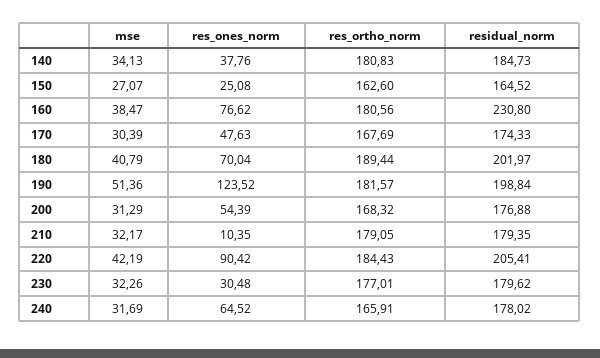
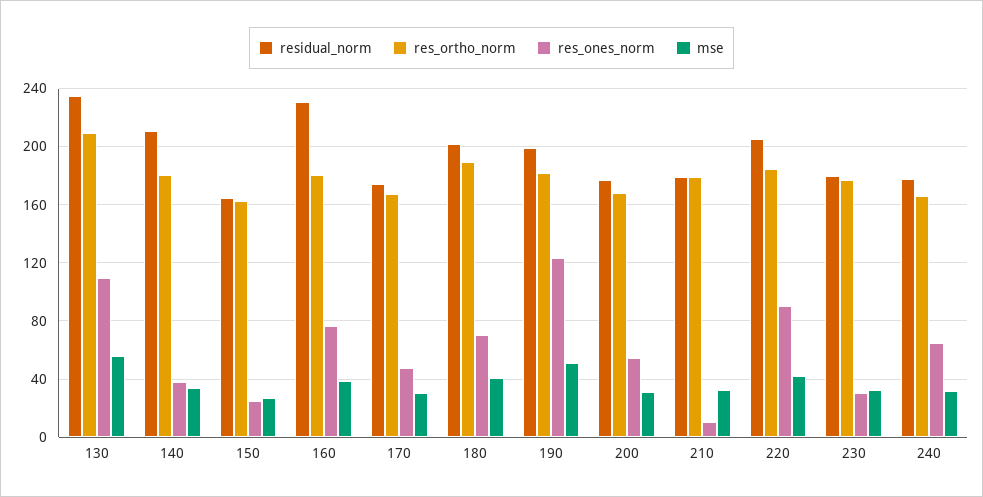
  {
    "mse": {
      "140": 34.13,
      "150": 27.07,
      "160": 38.47,
      "170": 30.39,
      "180": 40.79,
      "190": 51.36,
      "200": 31.29,
      "210": 32.17,
      "220": 42.19,
      "230": 32.26,
-     "240": 31.69
+     "240": 31.69,
+     "130": 55
    },
    "res_ones_norm": {
      "140": 37.76,
      "150": 25.08,
      "160": 76.62,
      "170": 47.63,
      "180": 70.04,
      "190": 123.52,
      "200": 54.39,
      "210": 10.35,
      "220": 90.42,
      "230": 30.48,
-     "240": 64.52
+     "240": 64.52,
+     "130": 110
    },
    "res_ortho_norm": {
      "140": 180.83,
      "150": 162.6,
      "160": 180.56,
      "170": 167.69,
      "180": 189.44,
      "190": 181.57,
      "200": 168.32,
      "210": 179.05,
      "220": 184.43,
      "230": 177.01,
-     "240": 165.91
+     "240": 165.91,
+     "130": 210
    },
    "residual_norm": {
-     "140": 184.73,
+     "140": 210,
      "150": 164.52,
      "160": 230.8,
      "170": 174.33,
      "180": 201.97,
      "190": 198.84,
      "200": 176.88,
      "210": 179.35,
      "220": 205.41,
      "230": 179.62,
-     "240": 178.02
+     "240": 178.02,
+     "130": 235
    }
  }

